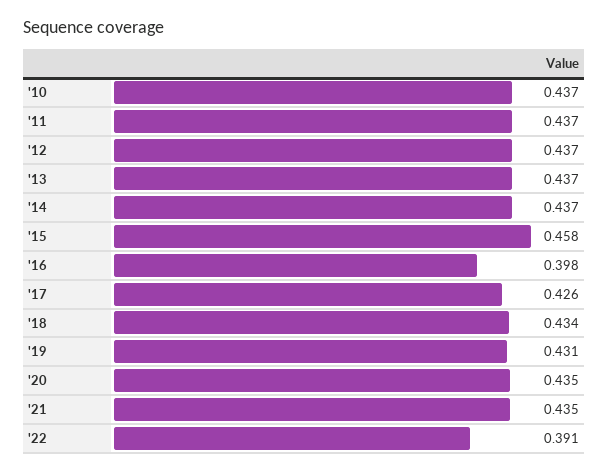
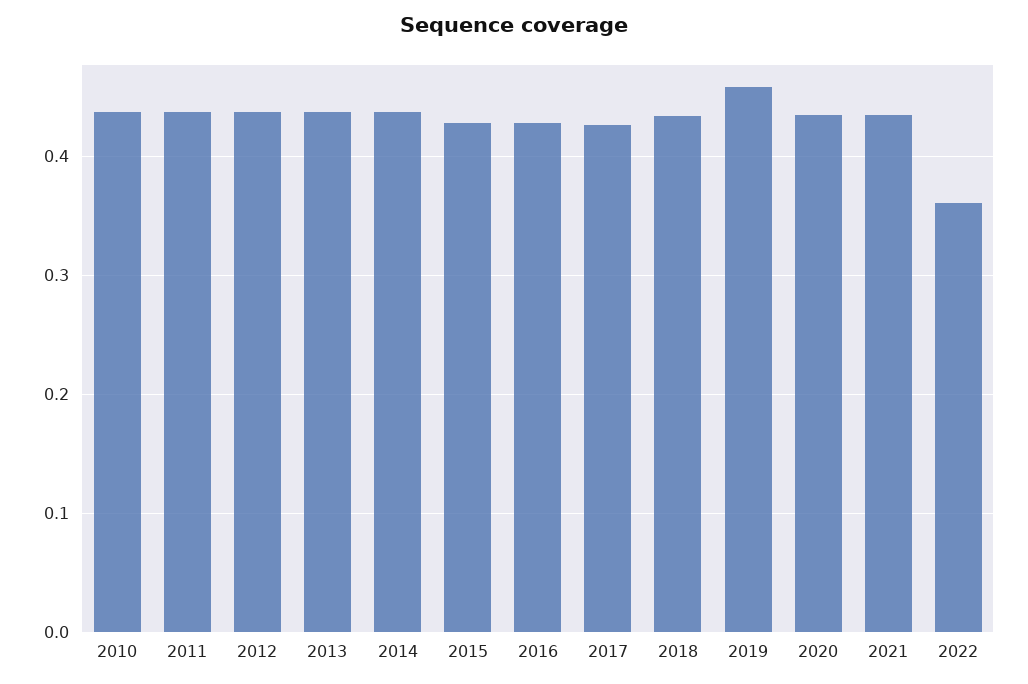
  {
    "'10": 0.437,
    "'11": 0.437,
    "'12": 0.437,
    "'13": 0.437,
    "'14": 0.437,
-   "'15": 0.458,
+   "'15": 0.43,
-   "'16": 0.398,
+   "'16": 0.43,
    "'17": 0.426,
    "'18": 0.434,
-   "'19": 0.431,
+   "'19": 0.46,
    "'20": 0.435,
    "'21": 0.435,
-   "'22": 0.391
+   "'22": 0.36
  }

